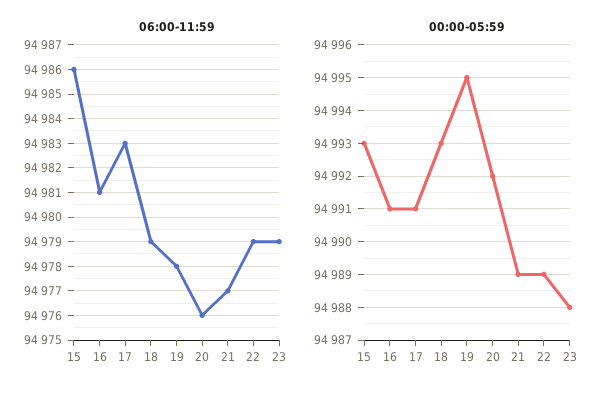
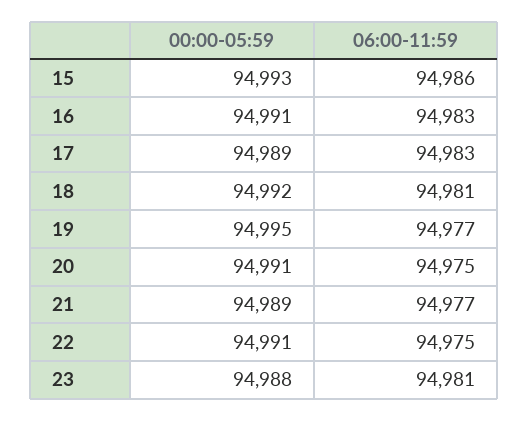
  {
    "06:00-11:59": {
      "15": 94986,
-     "16": 94981,
+     "16": 94983,
      "17": 94983,
-     "18": 94979,
+     "18": 94981,
-     "19": 94978,
+     "19": 94977,
-     "20": 94976,
+     "20": 94975,
      "21": 94977,
-     "22": 94979,
+     "22": 94975,
-     "23": 94979
+     "23": 94981
    },
    "00:00-05:59": {
      "15": 94993,
      "16": 94991,
-     "17": 94991,
+     "17": 94989,
-     "18": 94993,
+     "18": 94992,
      "19": 94995,
-     "20": 94992,
+     "20": 94991,
      "21": 94989,
-     "22": 94989,
+     "22": 94991,
      "23": 94988
    }
  }

